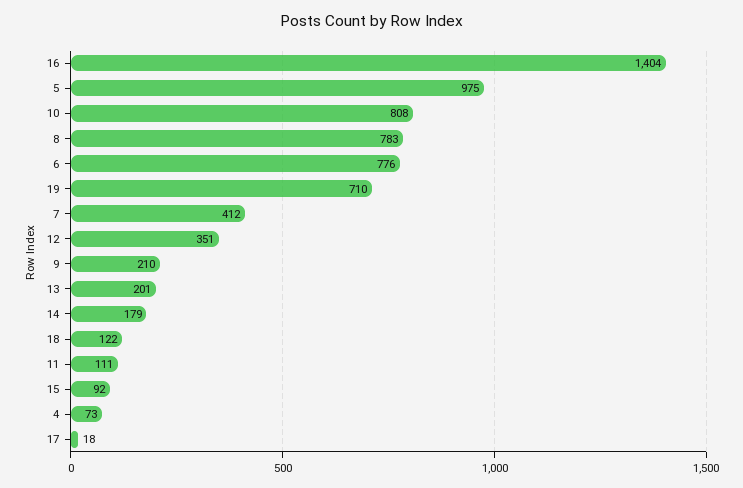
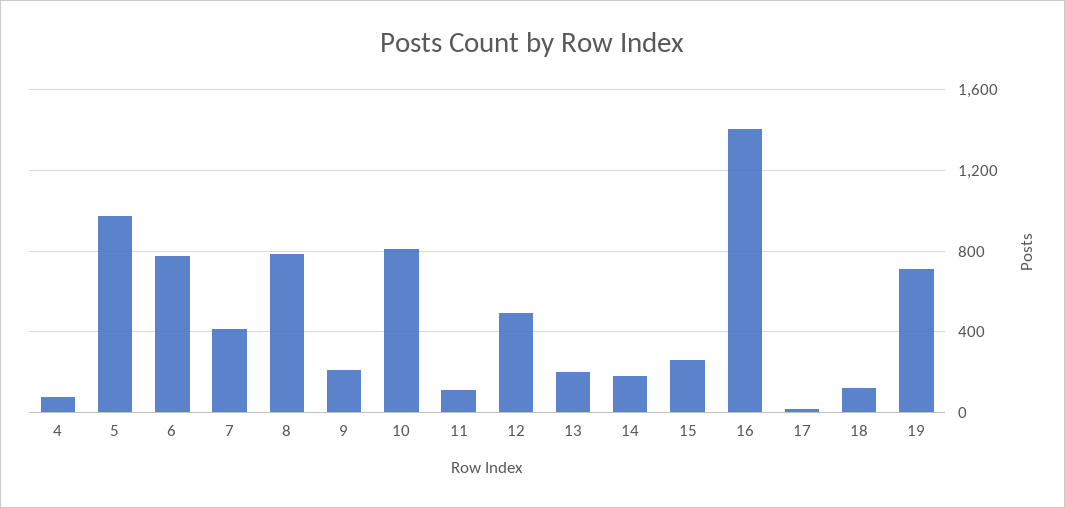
  {
    "16": 1404,
    "5": 975,
    "10": 808,
    "8": 783,
    "6": 776,
    "19": 710,
    "7": 412,
-   "12": 351,
+   "12": 500,
    "9": 210,
    "13": 201,
    "14": 179,
    "18": 122,
    "11": 111,
-   "15": 92,
+   "15": 250,
    "4": 73,
    "17": 18
  }

